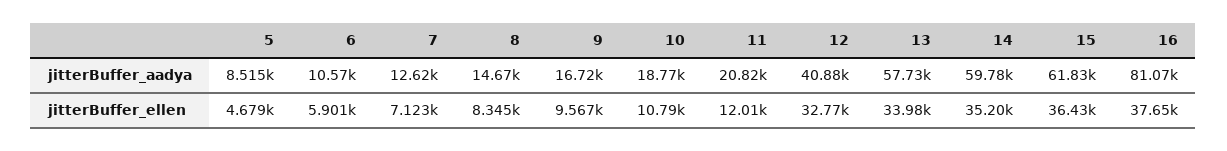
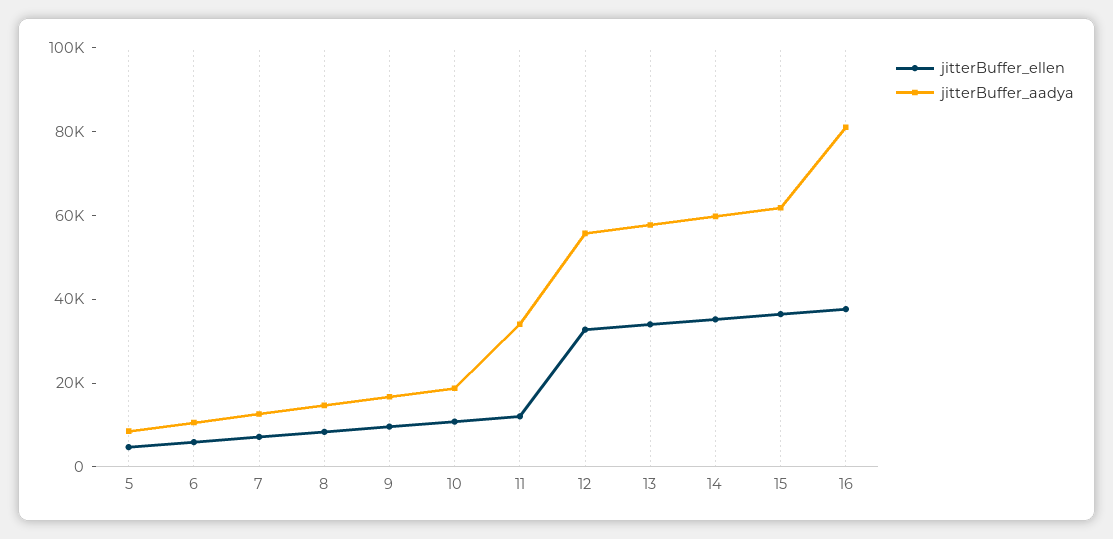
  {
    "jitterBuffer_aadya": {
      "5": 8515,
      "6": 10570,
      "7": 12620,
      "8": 14670,
      "9": 16720,
      "10": 18770,
-     "11": 20820,
+     "11": 35000,
-     "12": 40880,
+     "12": 55000,
      "13": 57730,
      "14": 59780,
      "15": 61830,
      "16": 81070
    },
    "jitterBuffer_ellen": {
      "5": 4679,
      "6": 5901,
      "7": 7123,
      "8": 8345,
      "9": 9567,
      "10": 10790,
      "11": 12010,
      "12": 32770,
      "13": 33980,
      "14": 35200,
      "15": 36430,
      "16": 37650
    }
  }

